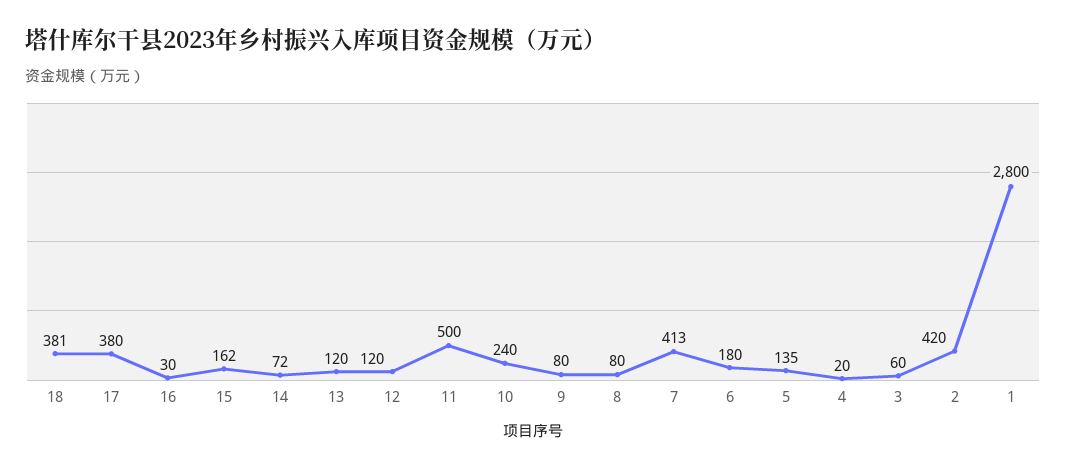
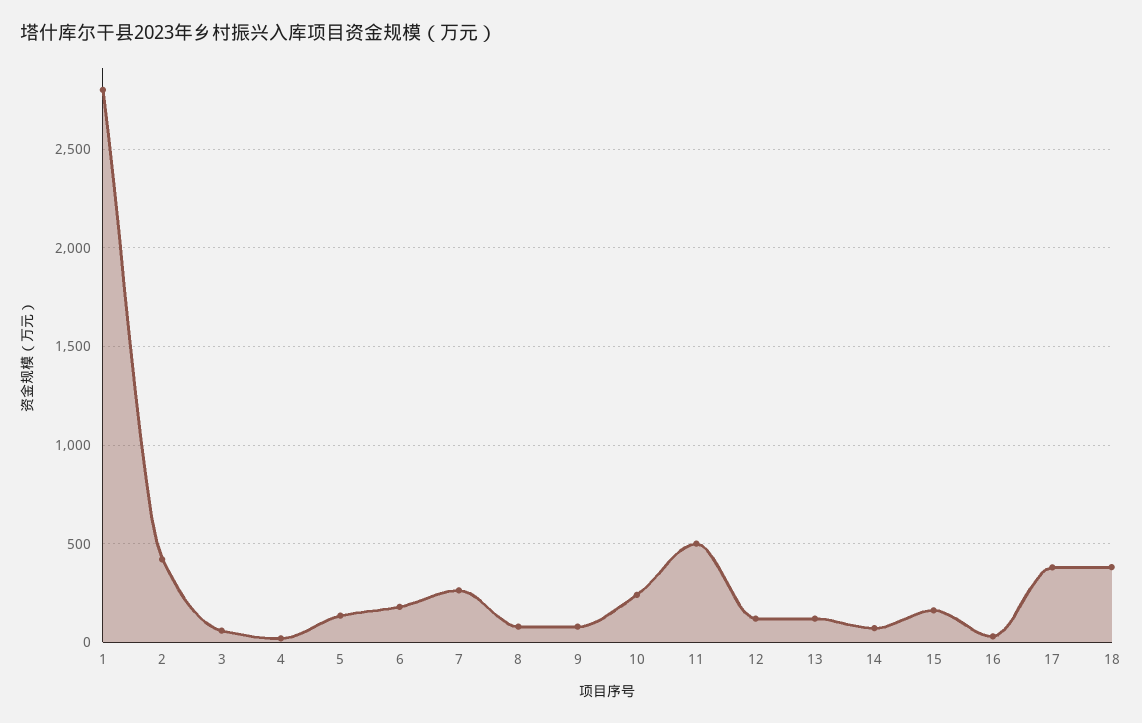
  {
    "18": 381,
    "17": 380,
    "16": 30,
    "15": 162,
    "14": 72,
    "13": 120,
    "12": 120,
    "11": 500,
    "10": 240,
    "9": 80,
    "8": 80,
-   "7": 413,
+   "7": 250,
    "6": 180,
    "5": 135,
    "4": 20,
    "3": 60,
    "2": 420,
    "1": 2800
  }

